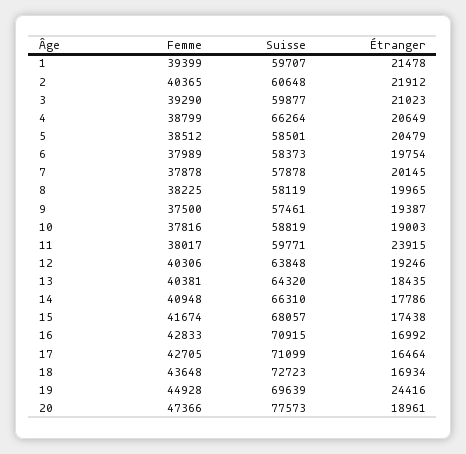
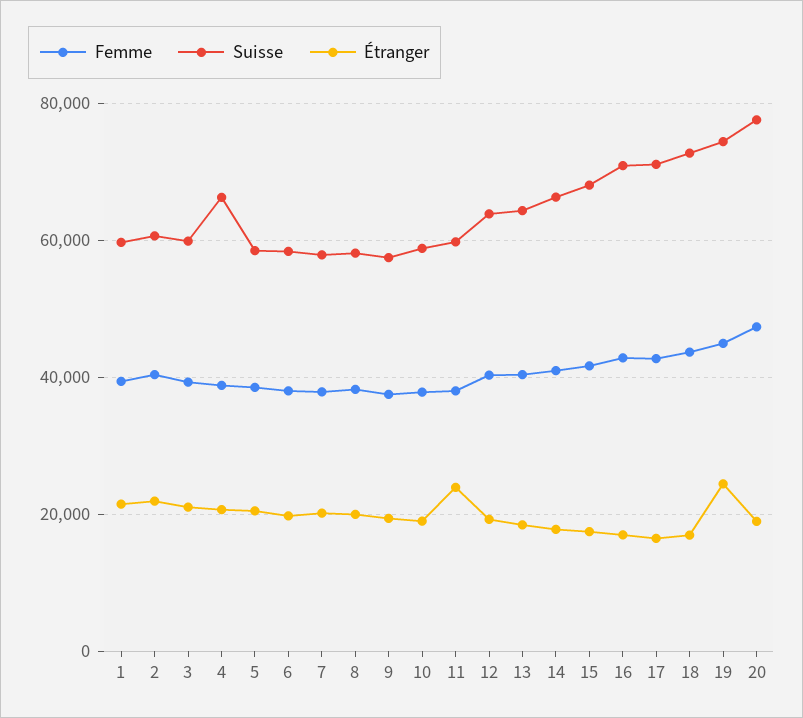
  {
    "Femme": {
      "1": 39399,
      "2": 40365,
      "3": 39290,
      "4": 38799,
      "5": 38512,
      "6": 37989,
      "7": 37878,
      "8": 38225,
      "9": 37500,
      "10": 37816,
      "11": 38017,
      "12": 40306,
      "13": 40381,
      "14": 40948,
      "15": 41674,
      "16": 42833,
      "17": 42705,
      "18": 43648,
      "19": 44928,
      "20": 47366
    },
    "Suisse": {
      "1": 59707,
      "2": 60648,
      "3": 59877,
      "4": 66264,
      "5": 58501,
      "6": 58373,
      "7": 57878,
      "8": 58119,
      "9": 57461,
      "10": 58819,
      "11": 59771,
      "12": 63848,
      "13": 64320,
      "14": 66310,
      "15": 68057,
      "16": 70915,
      "17": 71099,
      "18": 72723,
-     "19": 69639,
+     "19": 74000,
      "20": 77573
    },
    "Étranger": {
      "1": 21478,
      "2": 21912,
      "3": 21023,
      "4": 20649,
      "5": 20479,
      "6": 19754,
      "7": 20145,
      "8": 19965,
      "9": 19387,
      "10": 19003,
      "11": 23915,
      "12": 19246,
      "13": 18435,
      "14": 17786,
      "15": 17438,
      "16": 16992,
      "17": 16464,
      "18": 16934,
      "19": 24416,
      "20": 18961
    }
  }

